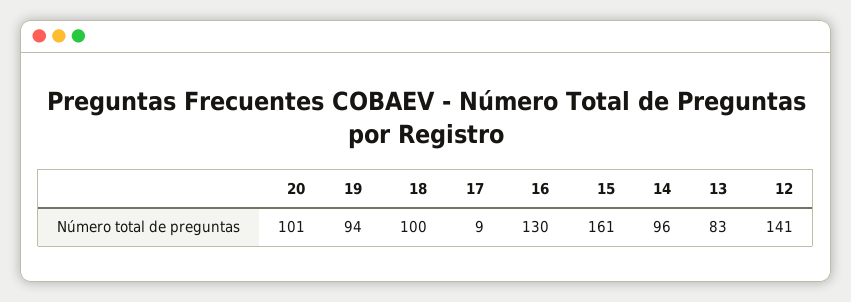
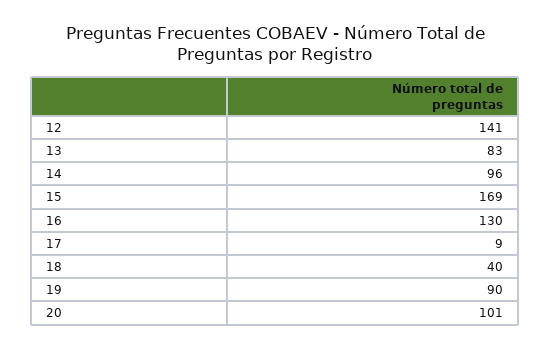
  {
    "20": 101,
-   "19": 94,
+   "19": 90,
-   "18": 100,
+   "18": 40,
    "17": 9,
    "16": 130,
-   "15": 161,
+   "15": 169,
    "14": 96,
    "13": 83,
    "12": 141
  }

